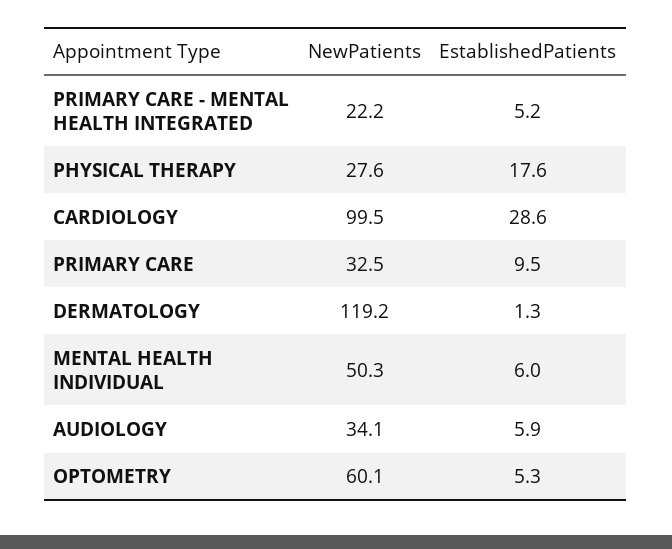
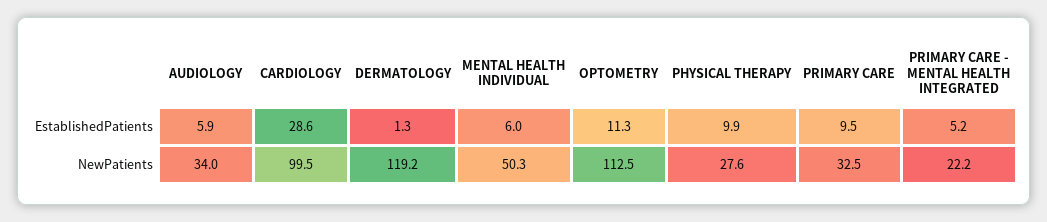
  {
    "NewPatients": {
      "PRIMARY CARE - MENTAL HEALTH INTEGRATED": 22.2,
      "PHYSICAL THERAPY": 27.6,
      "CARDIOLOGY": 99.5,
      "PRIMARY CARE": 32.5,
      "DERMATOLOGY": 119.2,
      "MENTAL HEALTH INDIVIDUAL": 50.3,
-     "AUDIOLOGY": 34.1,
+     "AUDIOLOGY": 34,
-     "OPTOMETRY": 60.1
+     "OPTOMETRY": 112.5
    },
    "EstablishedPatients": {
      "PRIMARY CARE - MENTAL HEALTH INTEGRATED": 5.2,
-     "PHYSICAL THERAPY": 17.6,
+     "PHYSICAL THERAPY": 9.9,
      "CARDIOLOGY": 28.6,
      "PRIMARY CARE": 9.5,
      "DERMATOLOGY": 1.3,
      "MENTAL HEALTH INDIVIDUAL": 6,
      "AUDIOLOGY": 5.9,
-     "OPTOMETRY": 5.3
+     "OPTOMETRY": 11.3
    }
  }

